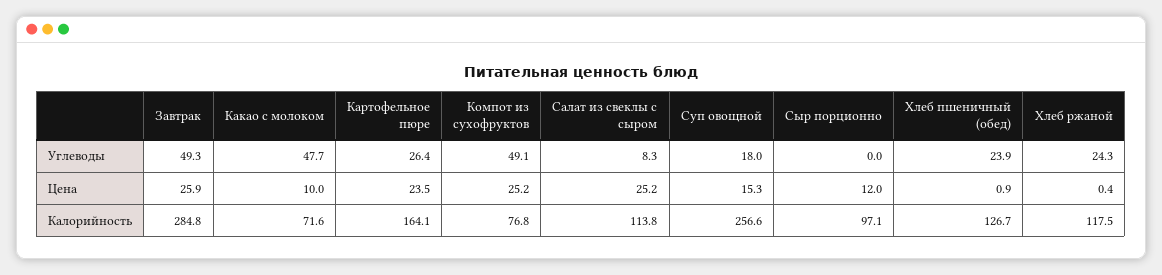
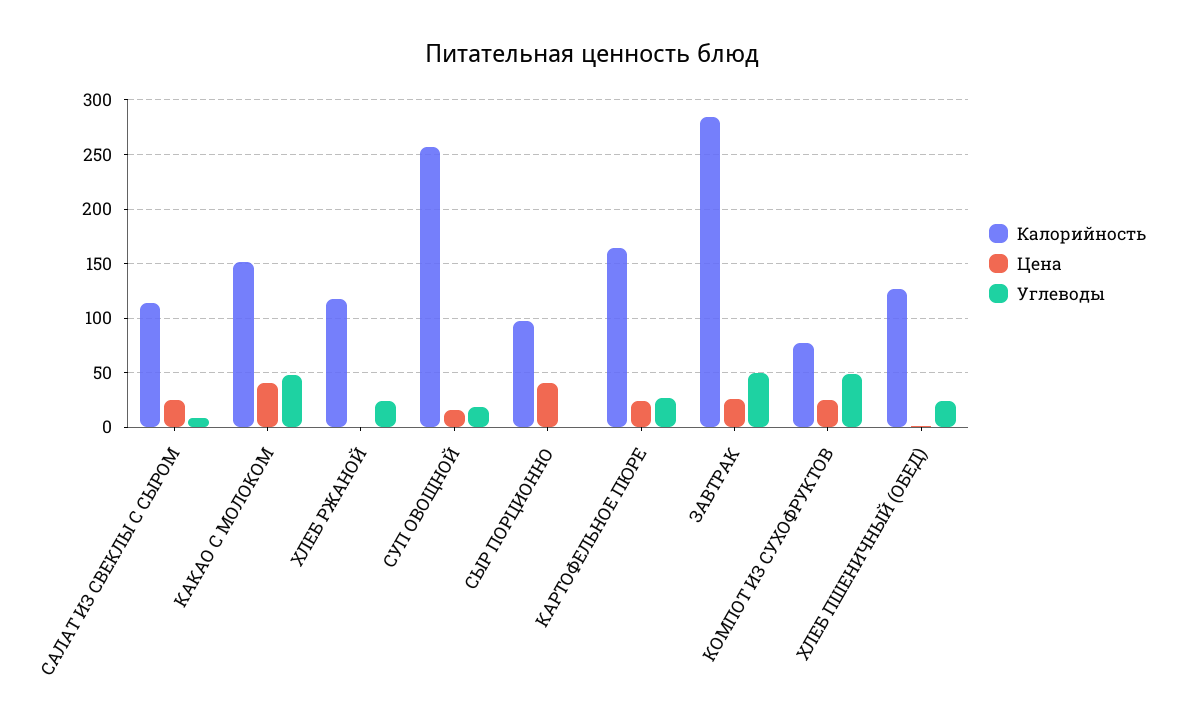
  {
    "Углеводы": {
      "Завтрак": 49.3,
      "Какао с молоком": 47.7,
      "Картофельное пюре": 26.4,
      "Компот из сухофруктов": 49.1,
      "Салат из свеклы с сыром": 8.3,
      "Суп овощной": 18,
      "Сыр порционно": 0,
      "Хлеб пшеничный (обед)": 23.9,
      "Хлеб ржаной": 24.3
    },
    "Цена": {
      "Завтрак": 25.9,
-     "Какао с молоком": 10,
+     "Какао с молоком": 40,
      "Картофельное пюре": 23.5,
      "Компот из сухофруктов": 25.2,
      "Салат из свеклы с сыром": 25.2,
      "Суп овощной": 15.3,
-     "Сыр порционно": 12,
+     "Сыр порционно": 40,
      "Хлеб пшеничный (обед)": 0.9,
      "Хлеб ржаной": 0.4
    },
    "Калорийность": {
      "Завтрак": 284.8,
-     "Какао с молоком": 71.6,
+     "Какао с молоком": 150,
      "Картофельное пюре": 164.1,
      "Компот из сухофруктов": 76.8,
      "Салат из свеклы с сыром": 113.8,
      "Суп овощной": 256.6,
      "Сыр порционно": 97.1,
      "Хлеб пшеничный (обед)": 126.7,
      "Хлеб ржаной": 117.5
    }
  }

